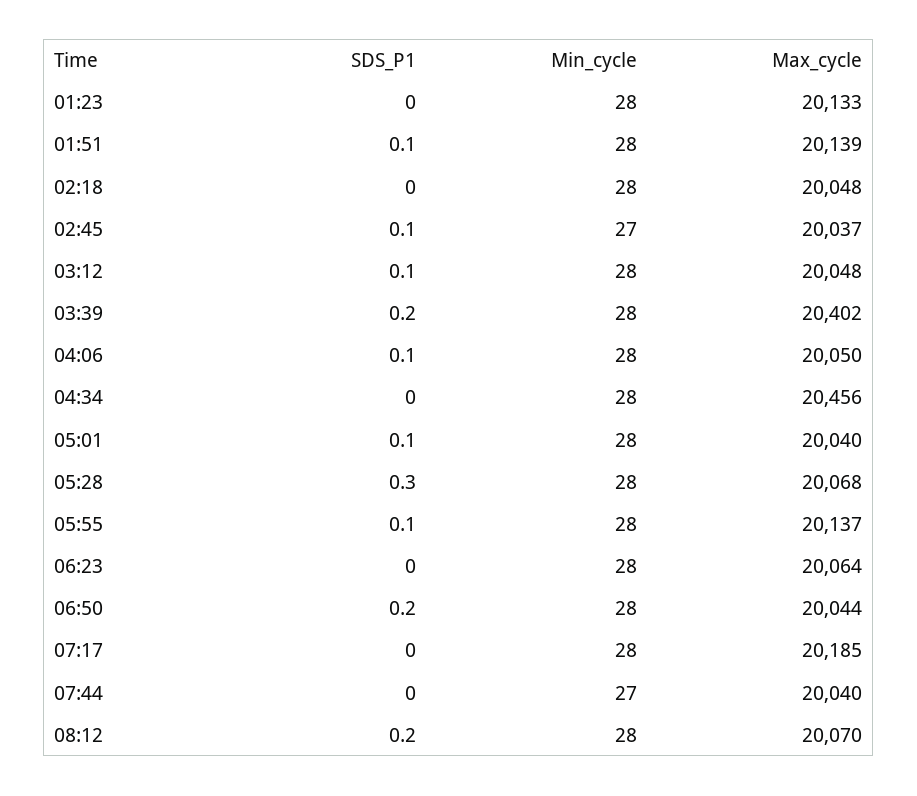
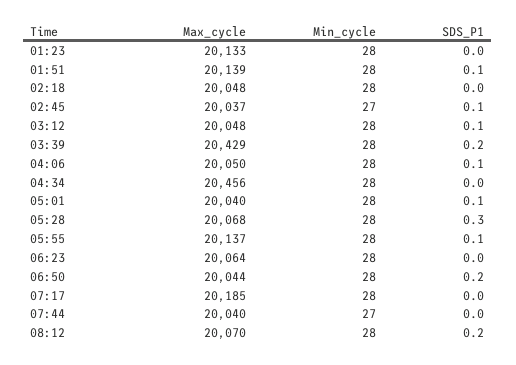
  {
    "SDS_P1": {
      "01:23": 0,
      "01:51": 0.1,
      "02:18": 0,
      "02:45": 0.1,
      "03:12": 0.1,
      "03:39": 0.2,
      "04:06": 0.1,
      "04:34": 0,
      "05:01": 0.1,
      "05:28": 0.3,
      "05:55": 0.1,
      "06:23": 0,
      "06:50": 0.2,
      "07:17": 0,
      "07:44": 0,
      "08:12": 0.2
    },
    "Min_cycle": {
      "01:23": 28,
      "01:51": 28,
      "02:18": 28,
      "02:45": 27,
      "03:12": 28,
      "03:39": 28,
      "04:06": 28,
      "04:34": 28,
      "05:01": 28,
      "05:28": 28,
      "05:55": 28,
      "06:23": 28,
      "06:50": 28,
      "07:17": 28,
      "07:44": 27,
      "08:12": 28
    },
    "Max_cycle": {
      "01:23": 20133,
      "01:51": 20139,
      "02:18": 20048,
      "02:45": 20037,
      "03:12": 20048,
-     "03:39": 20402,
+     "03:39": 20429,
      "04:06": 20050,
      "04:34": 20456,
      "05:01": 20040,
      "05:28": 20068,
      "05:55": 20137,
      "06:23": 20064,
      "06:50": 20044,
      "07:17": 20185,
      "07:44": 20040,
      "08:12": 20070
    }
  }

